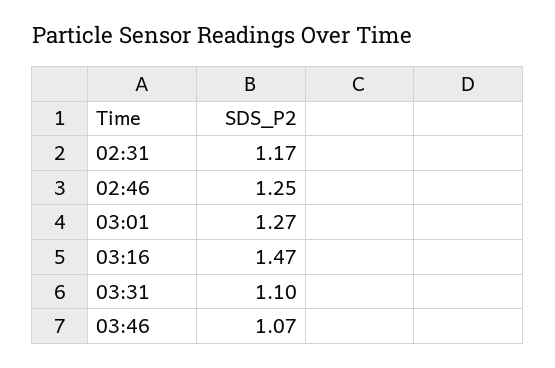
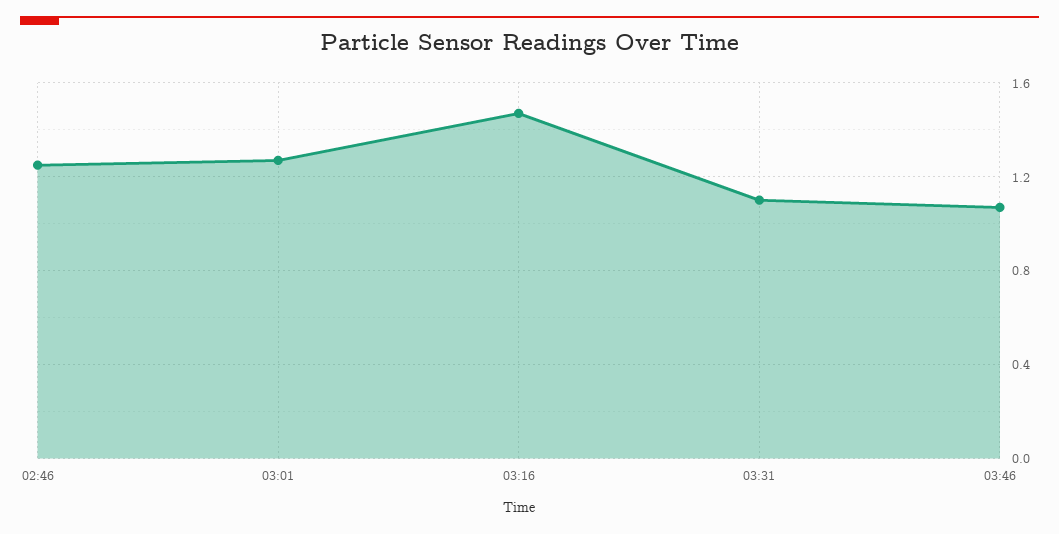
  {
-   "02:31": 1.17,
    "02:46": 1.25,
    "03:01": 1.27,
    "03:16": 1.47,
    "03:31": 1.1,
    "03:46": 1.07
  }

